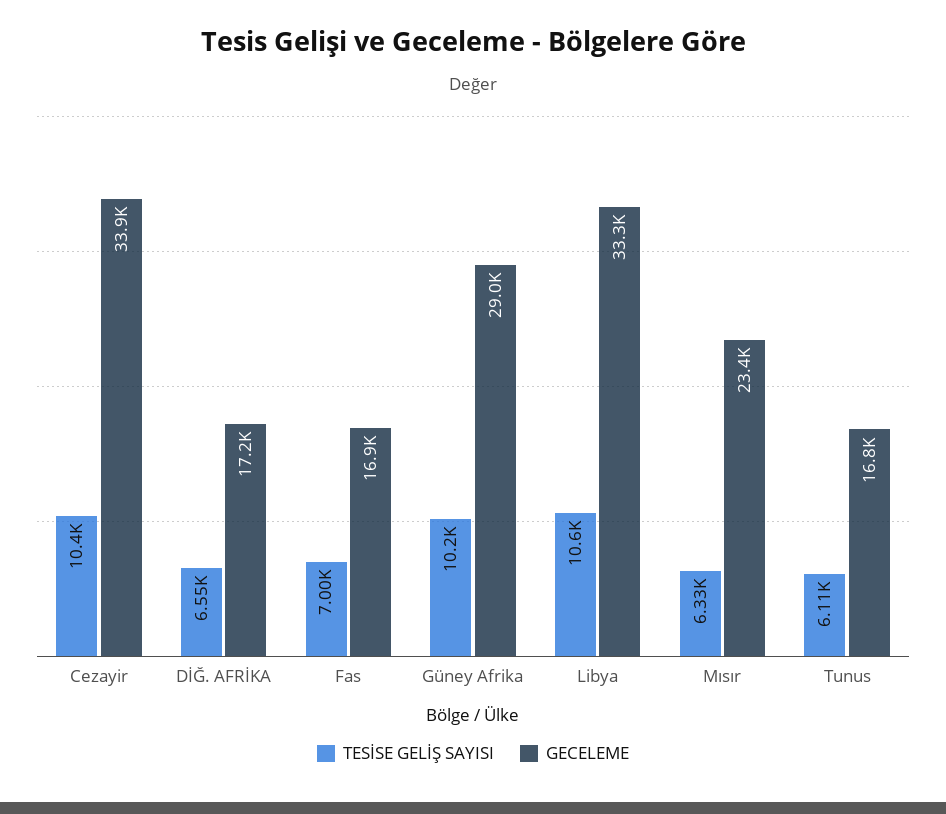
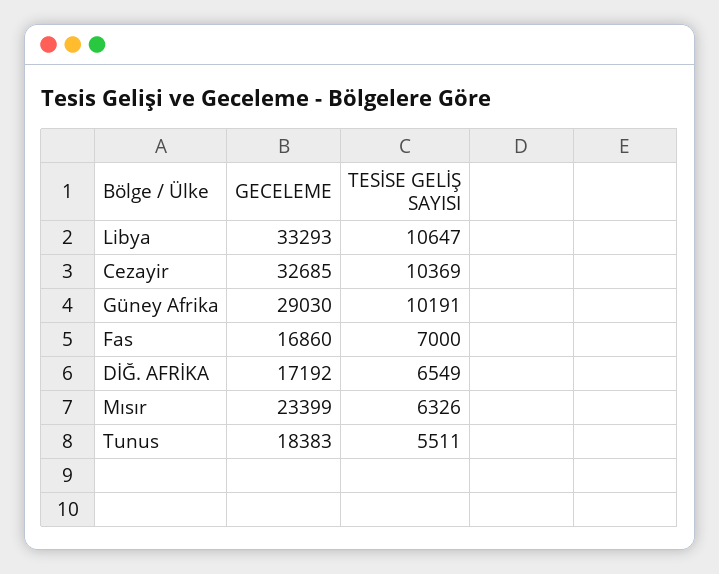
  {
    "TESİSE GELİŞ SAYISI": {
      "Cezayir": 10369,
      "DİĞ. AFRİKA": 6549,
      "Fas": 7000,
      "Güney Afrika": 10191,
      "Libya": 10647,
      "Mısır": 6326,
-     "Tunus": 6110
+     "Tunus": 5511
    },
    "GECELEME": {
-     "Cezayir": 33900,
+     "Cezayir": 32685,
      "DİĞ. AFRİKA": 17192,
      "Fas": 16860,
      "Güney Afrika": 29030,
      "Libya": 33293,
      "Mısır": 23399,
-     "Tunus": 16800
+     "Tunus": 18383
    }
  }

